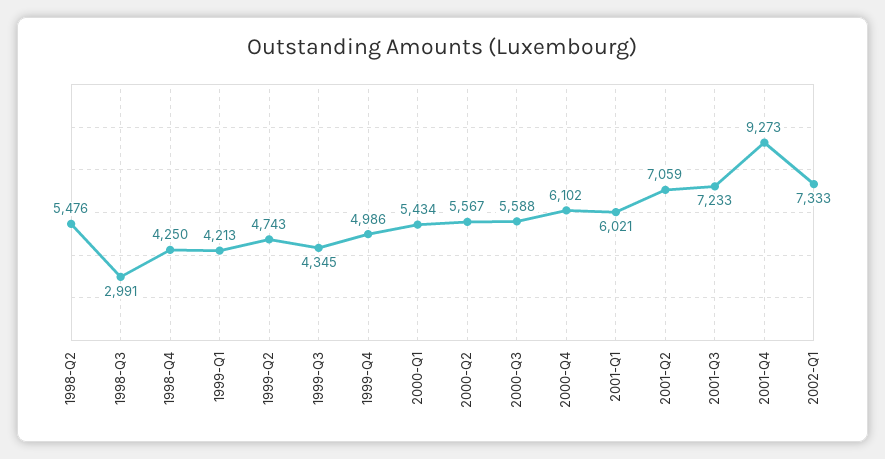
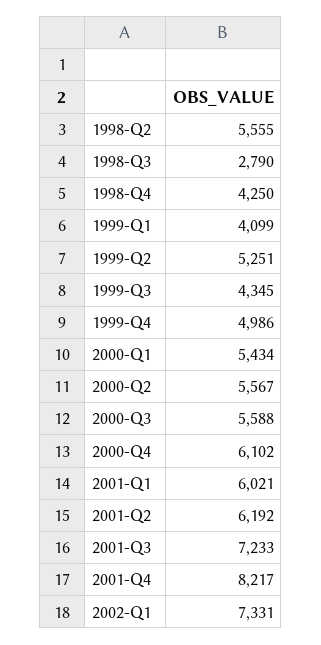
  {
-   "1998-Q2": 5476,
+   "1998-Q2": 5555,
-   "1998-Q3": 2991,
+   "1998-Q3": 2790,
    "1998-Q4": 4250,
-   "1999-Q1": 4213,
+   "1999-Q1": 4099,
-   "1999-Q2": 4743,
+   "1999-Q2": 5251,
    "1999-Q3": 4345,
    "1999-Q4": 4986,
    "2000-Q1": 5434,
    "2000-Q2": 5567,
    "2000-Q3": 5588,
    "2000-Q4": 6102,
    "2001-Q1": 6021,
-   "2001-Q2": 7059,
+   "2001-Q2": 6192,
    "2001-Q3": 7233,
-   "2001-Q4": 9273,
+   "2001-Q4": 8217,
-   "2002-Q1": 7333
+   "2002-Q1": 7331
  }

